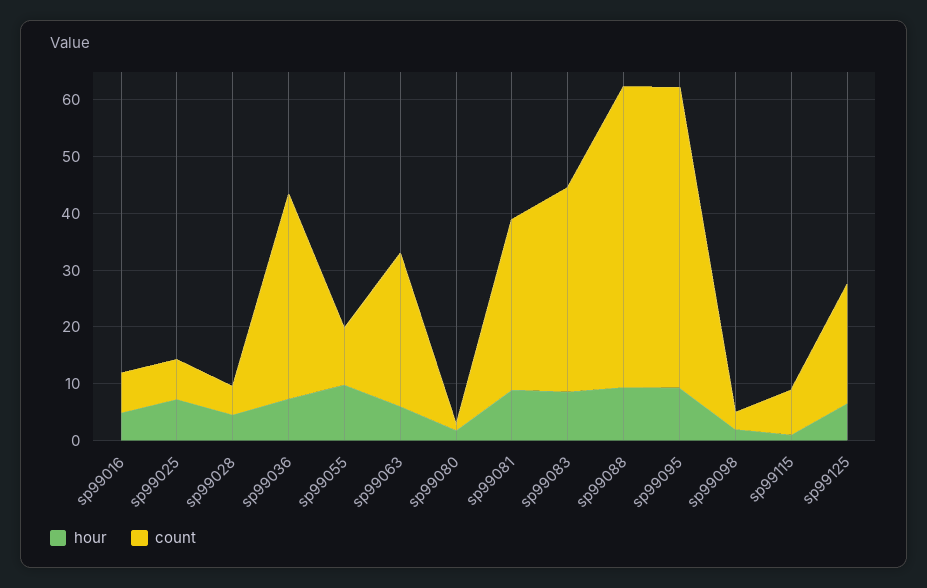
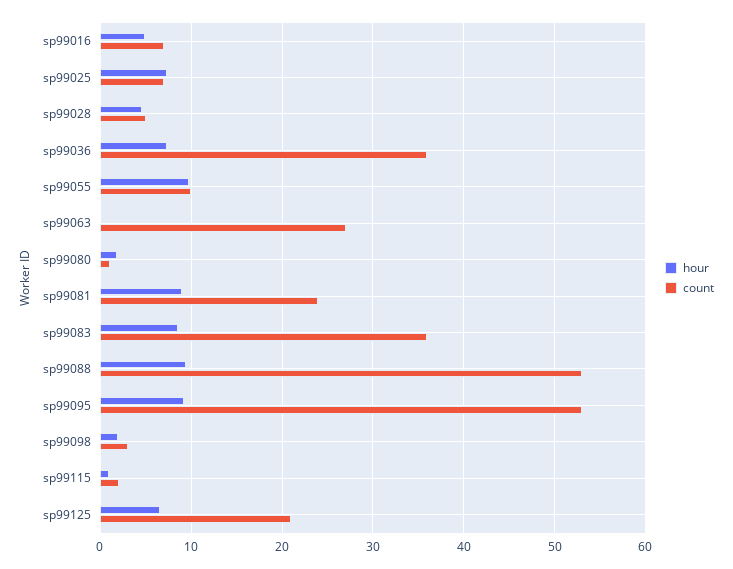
  {
    "hour": {
      "sp99016": 5,
      "sp99025": 7,
      "sp99028": 5,
      "sp99036": 7,
      "sp99055": 10,
-     "sp99063": 6,
+     "sp99063": 0,
      "sp99080": 2,
      "sp99081": 9,
      "sp99083": 9,
      "sp99088": 9,
      "sp99095": 9,
      "sp99098": 2,
      "sp99115": 1,
      "sp99125": 7
    },
    "count": {
      "sp99016": 7,
      "sp99025": 7,
      "sp99028": 5,
      "sp99036": 36,
      "sp99055": 10,
      "sp99063": 27,
      "sp99080": 1,
-     "sp99081": 30,
+     "sp99081": 24,
      "sp99083": 36,
      "sp99088": 53,
      "sp99095": 53,
      "sp99098": 3,
-     "sp99115": 8,
+     "sp99115": 2,
      "sp99125": 21
    }
  }

